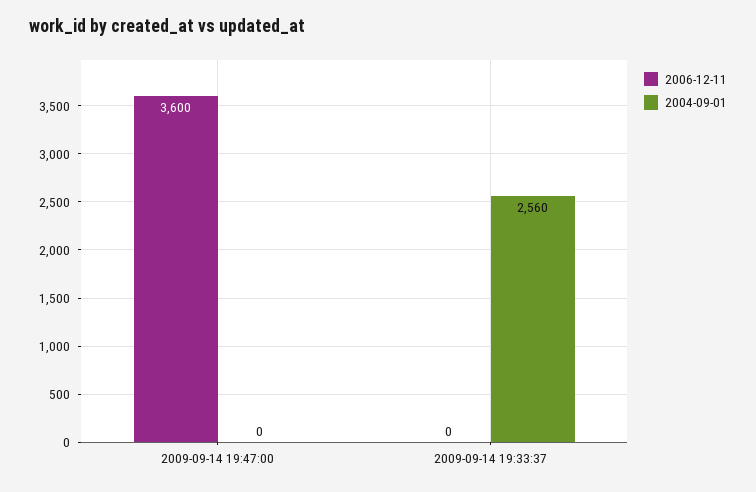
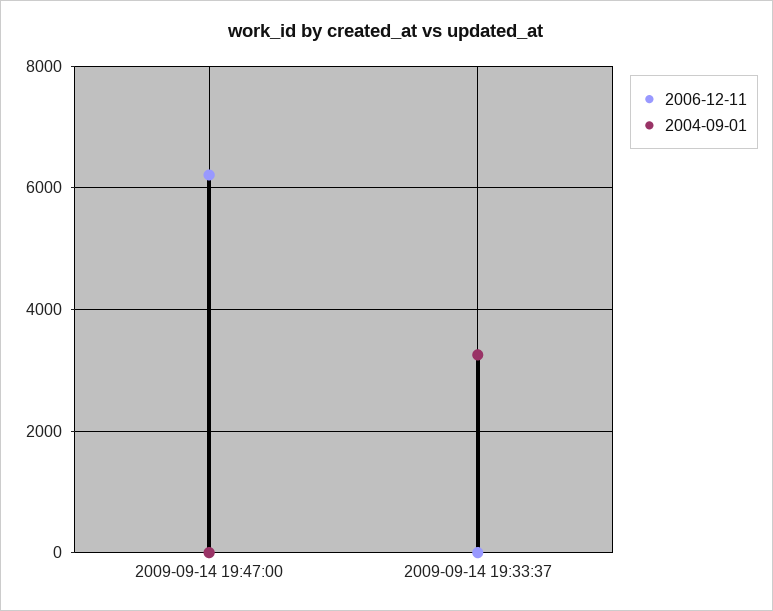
  {
    "2006-12-11": {
-     "2009-09-14 19:47:00": 3600,
+     "2009-09-14 19:47:00": 6200,
      "2009-09-14 19:33:37": 0
    },
    "2004-09-01": {
      "2009-09-14 19:47:00": 0,
-     "2009-09-14 19:33:37": 2560
+     "2009-09-14 19:33:37": 3200
    }
  }

